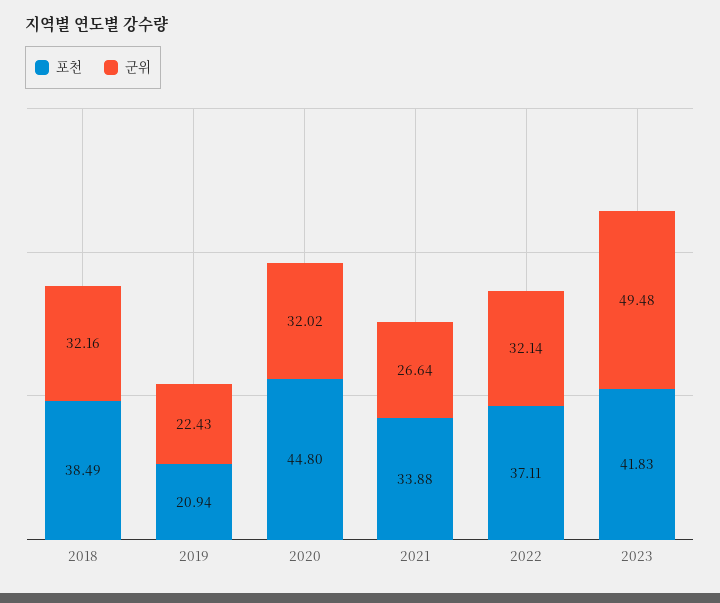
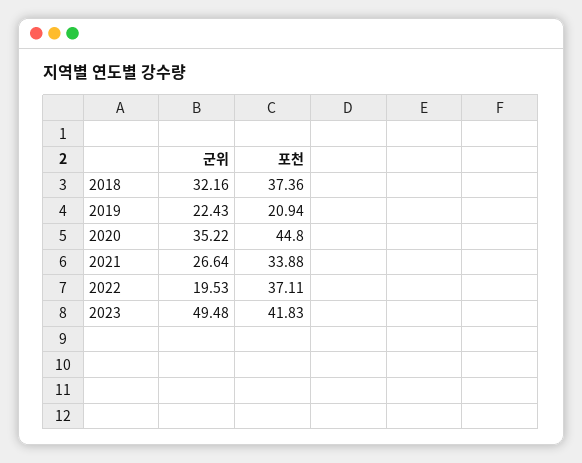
  {
    "포천": {
-     "2018": 38.49,
+     "2018": 37.36,
      "2019": 20.94,
      "2020": 44.8,
      "2021": 33.88,
      "2022": 37.11,
      "2023": 41.83
    },
    "군위": {
      "2018": 32.16,
      "2019": 22.43,
-     "2020": 32.02,
+     "2020": 35.22,
      "2021": 26.64,
-     "2022": 32.14,
+     "2022": 19.53,
      "2023": 49.48
    }
  }

